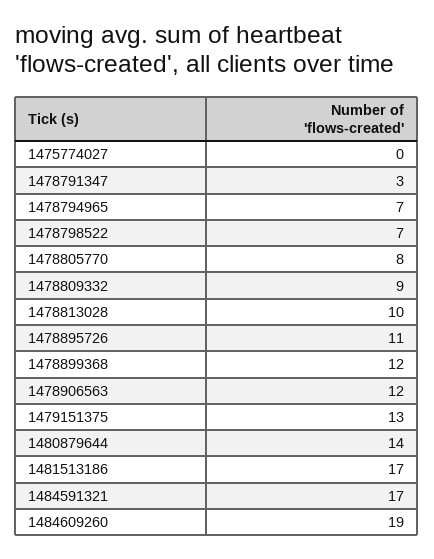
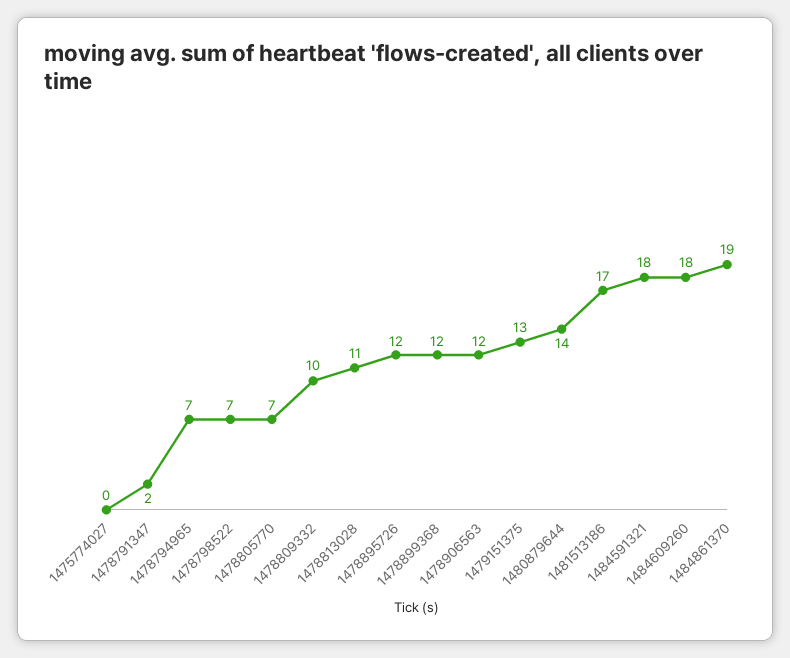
  {
    "1475774027": 0,
-   "1478791347": 3,
+   "1478791347": 2,
    "1478794965": 7,
    "1478798522": 7,
-   "1478805770": 8,
+   "1478805770": 7,
-   "1478809332": 9,
+   "1478809332": 10,
-   "1478813028": 10,
+   "1478813028": 11,
-   "1478895726": 11,
+   "1478895726": 12,
    "1478899368": 12,
    "1478906563": 12,
    "1479151375": 13,
    "1480879644": 14,
    "1481513186": 17,
-   "1484591321": 17,
+   "1484591321": 18,
-   "1484609260": 19
+   "1484609260": 18,
+   "1484861370": 19
  }

